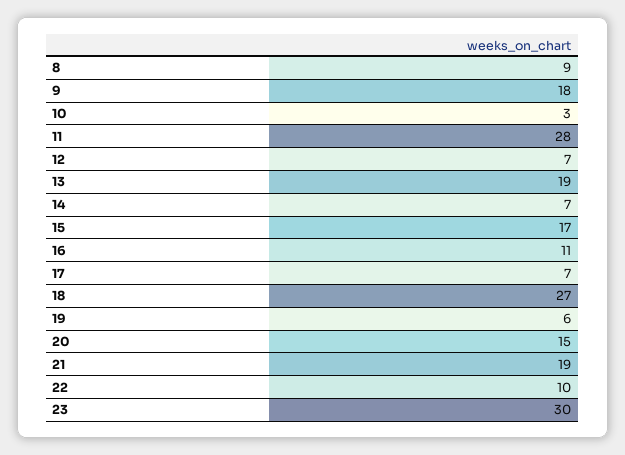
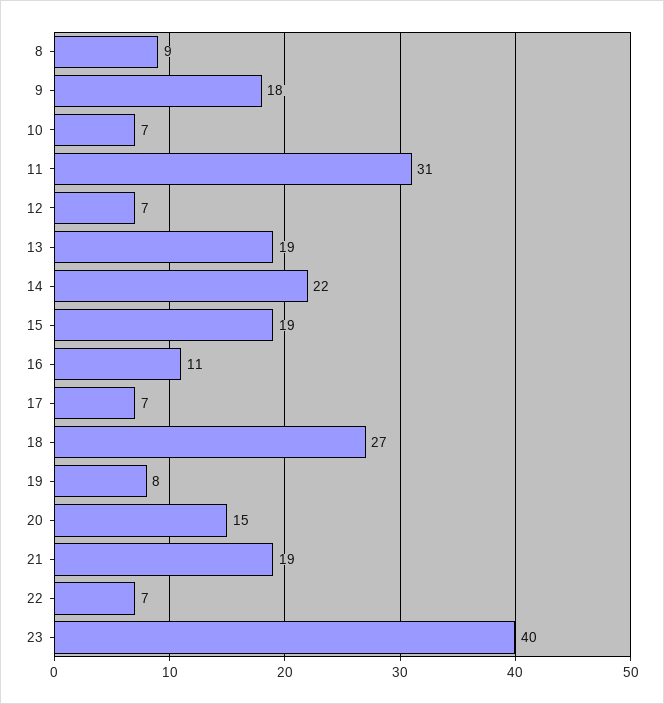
  {
    "8": 9,
    "9": 18,
-   "10": 3,
+   "10": 7,
-   "11": 28,
+   "11": 31,
    "12": 7,
    "13": 19,
-   "14": 7,
+   "14": 22,
-   "15": 17,
+   "15": 19,
    "16": 11,
    "17": 7,
    "18": 27,
-   "19": 6,
+   "19": 8,
    "20": 15,
    "21": 19,
-   "22": 10,
+   "22": 7,
-   "23": 30
+   "23": 40
  }

